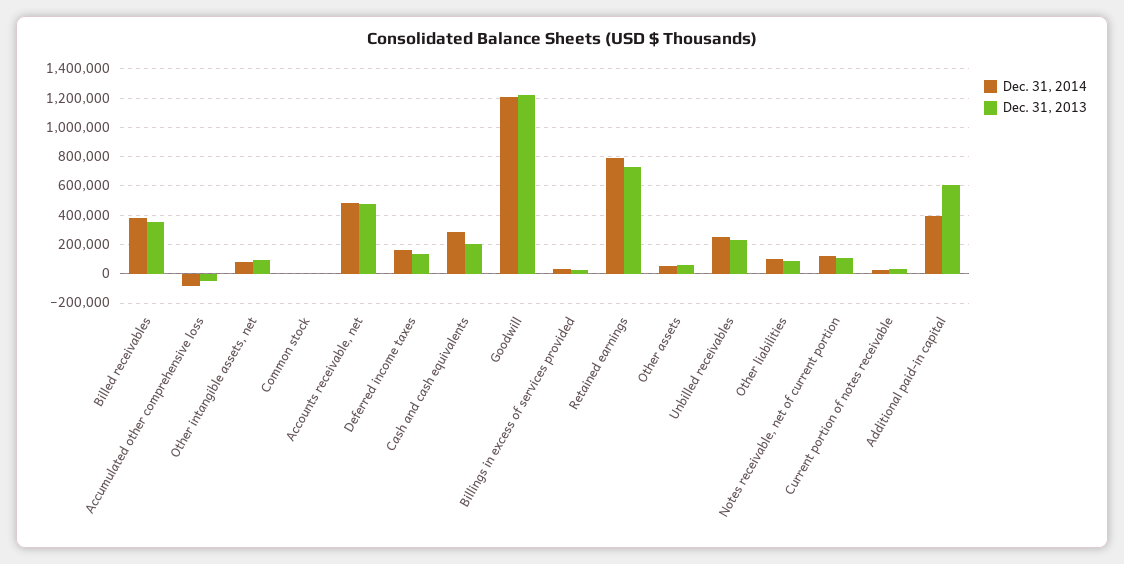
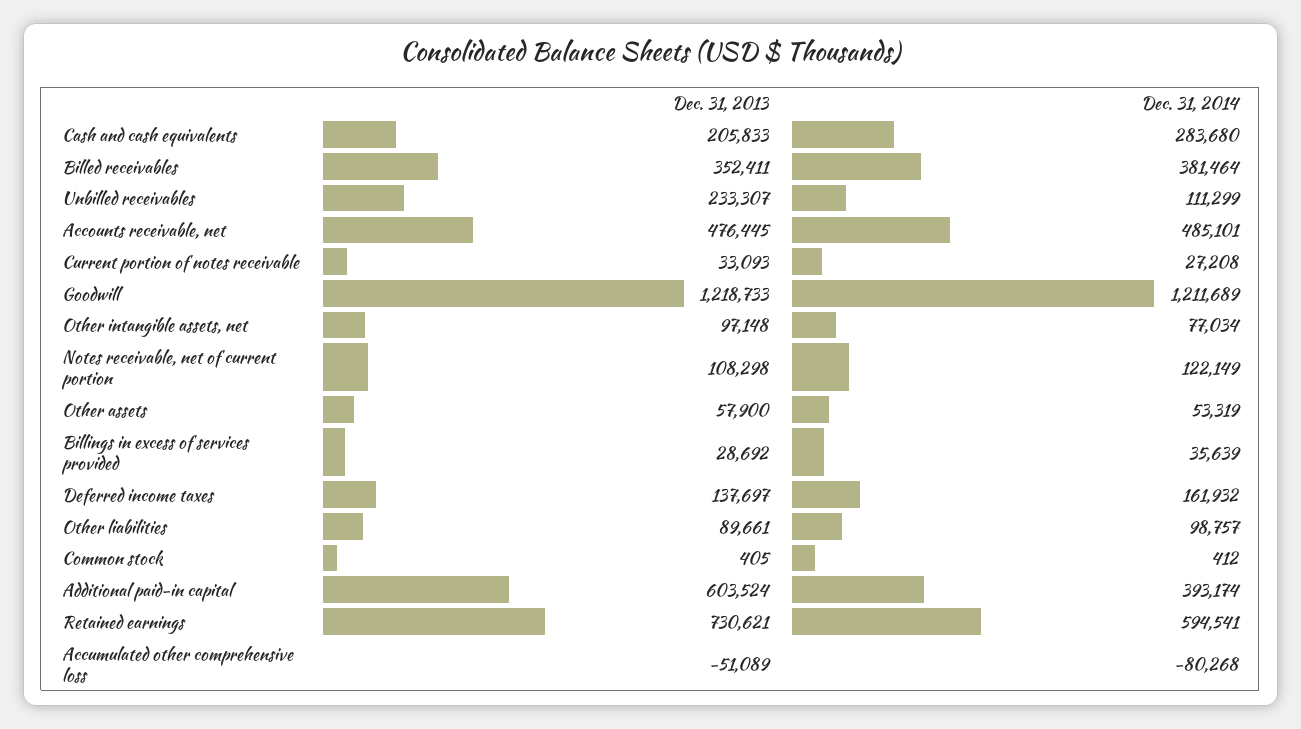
  {
    "Dec. 31, 2014": {
      "Billed receivables": 381464,
      "Accumulated other comprehensive loss": -80268,
      "Other intangible assets, net": 77034,
      "Common stock": 412,
      "Accounts receivable, net": 485101,
      "Deferred income taxes": 161932,
      "Cash and cash equivalents": 283680,
      "Goodwill": 1211689,
      "Billings in excess of services provided": 35639,
-     "Retained earnings": 800000,
+     "Retained earnings": 594541,
      "Other assets": 53319,
-     "Unbilled receivables": 250000,
+     "Unbilled receivables": 111299,
      "Other liabilities": 98757,
      "Notes receivable, net of current portion": 122149,
      "Current portion of notes receivable": 27208,
      "Additional paid-in capital": 393174
    },
    "Dec. 31, 2013": {
      "Billed receivables": 352411,
      "Accumulated other comprehensive loss": -51089,
      "Other intangible assets, net": 97148,
      "Common stock": 405,
      "Accounts receivable, net": 476445,
      "Deferred income taxes": 137697,
      "Cash and cash equivalents": 205833,
      "Goodwill": 1218733,
      "Billings in excess of services provided": 28692,
      "Retained earnings": 730621,
      "Other assets": 57900,
      "Unbilled receivables": 233307,
      "Other liabilities": 89661,
      "Notes receivable, net of current portion": 108298,
      "Current portion of notes receivable": 33093,
      "Additional paid-in capital": 603524
    }
  }

